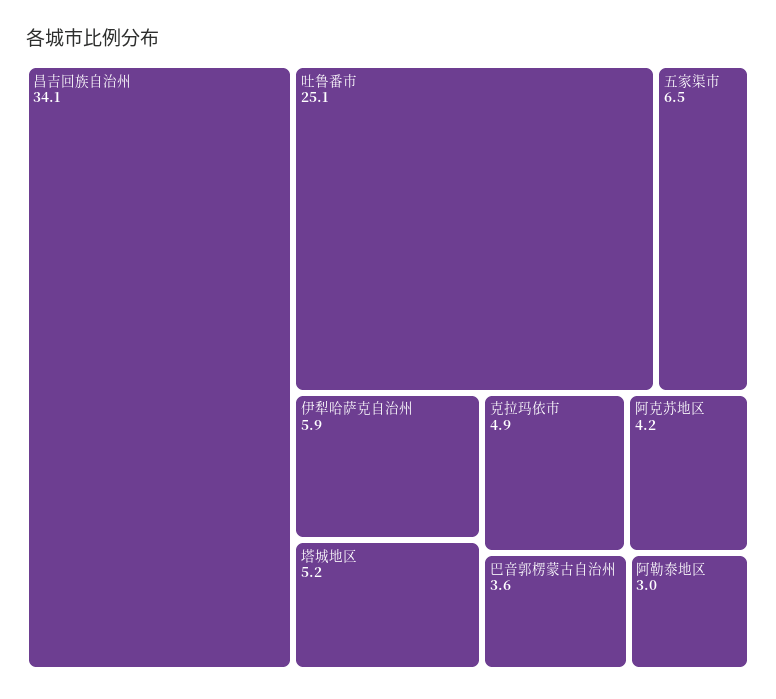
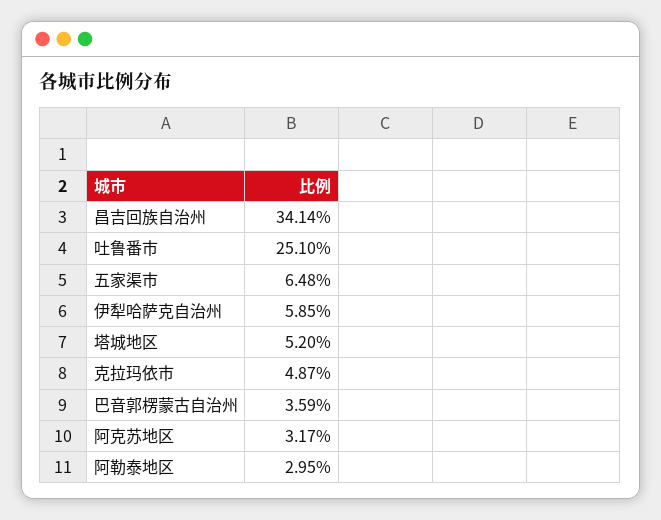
  {
    "昌吉回族自治州": 34.14,
    "吐鲁番市": 25.1,
    "五家渠市": 6.48,
    "伊犁哈萨克自治州": 5.85,
    "塔城地区": 5.2,
    "克拉玛依市": 4.87,
-   "阿克苏地区": 4.2,
+   "阿克苏地区": 3.17,
    "巴音郭楞蒙古自治州": 3.59,
    "阿勒泰地区": 2.95
  }

